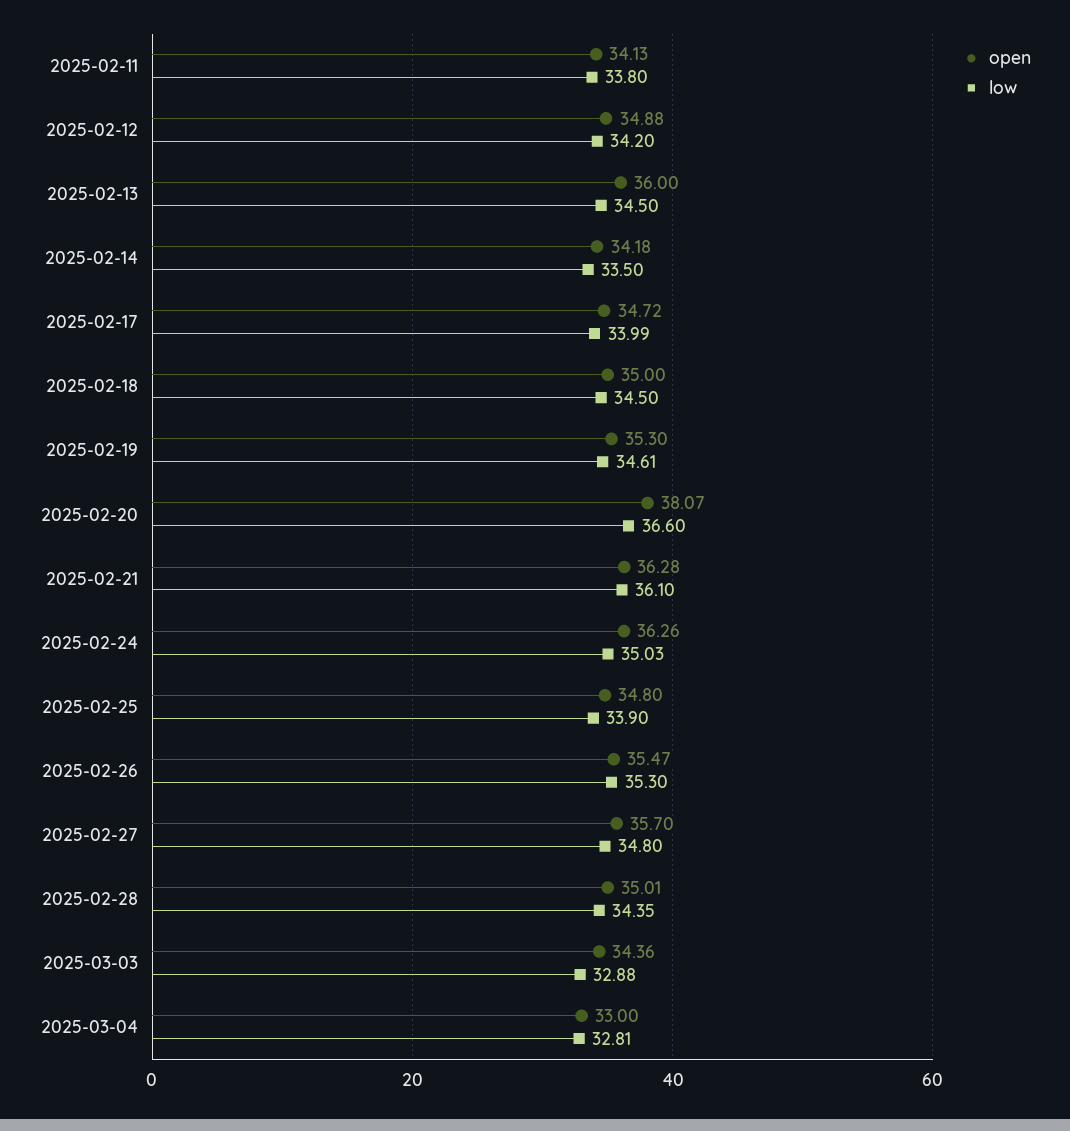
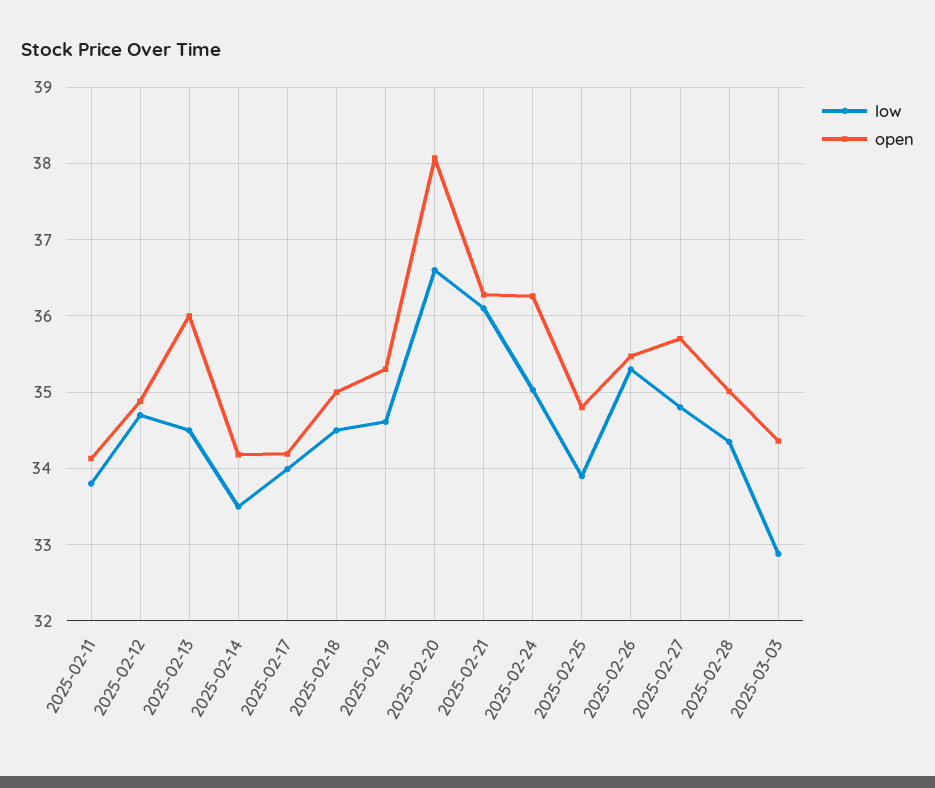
  {
    "open": {
      "2025-02-11": 34.13,
      "2025-02-12": 34.88,
      "2025-02-13": 36,
      "2025-02-14": 34.18,
-     "2025-02-17": 34.72,
+     "2025-02-17": 34.2,
      "2025-02-18": 35,
      "2025-02-19": 35.3,
      "2025-02-20": 38.07,
      "2025-02-21": 36.28,
      "2025-02-24": 36.26,
      "2025-02-25": 34.8,
      "2025-02-26": 35.47,
      "2025-02-27": 35.7,
      "2025-02-28": 35.01,
-     "2025-03-03": 34.36,
+     "2025-03-03": 34.36
-     "2025-03-04": 33
    },
    "low": {
      "2025-02-11": 33.8,
-     "2025-02-12": 34.2,
+     "2025-02-12": 34.7,
      "2025-02-13": 34.5,
      "2025-02-14": 33.5,
      "2025-02-17": 33.99,
      "2025-02-18": 34.5,
      "2025-02-19": 34.61,
      "2025-02-20": 36.6,
      "2025-02-21": 36.1,
      "2025-02-24": 35.03,
      "2025-02-25": 33.9,
      "2025-02-26": 35.3,
      "2025-02-27": 34.8,
      "2025-02-28": 34.35,
-     "2025-03-03": 32.88,
+     "2025-03-03": 32.88
-     "2025-03-04": 32.81
    }
  }

